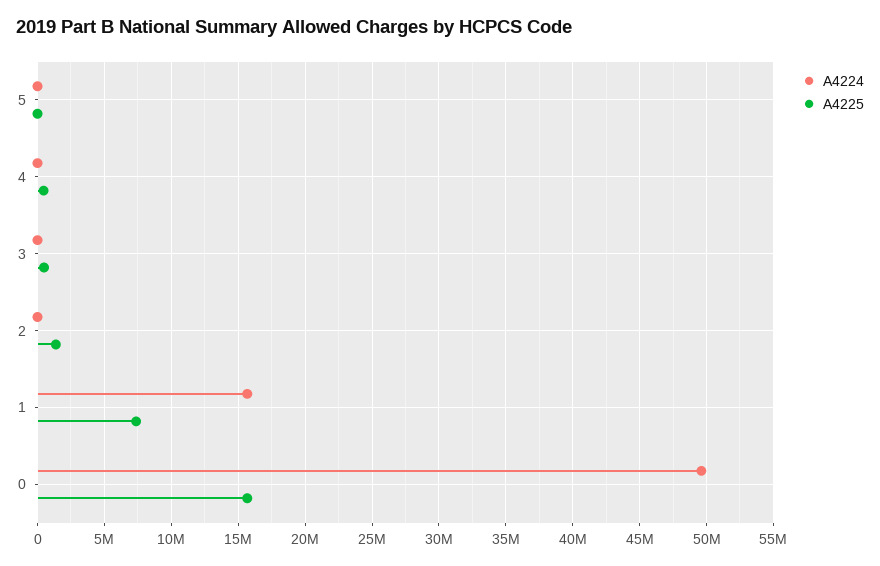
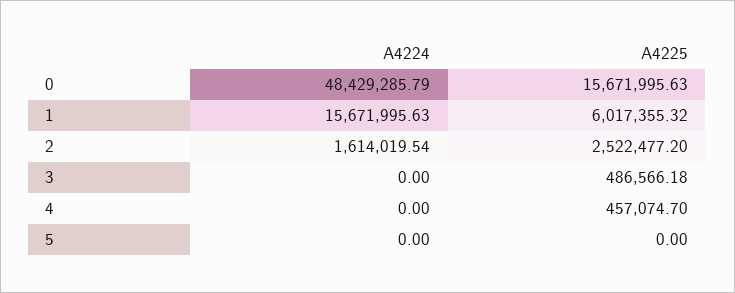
  {
    "A4224": {
      "5": 0,
      "4": 0,
      "3": 0,
-     "2": 0,
+     "2": 1614019.54,
      "1": 15671995.63,
-     "0": 49500000
+     "0": 48429285.79
    },
    "A4225": {
      "5": 0,
      "4": 457074.7,
      "3": 486566.18,
-     "2": 1500000,
+     "2": 2522477.2,
-     "1": 7500000,
+     "1": 6017355.32,
      "0": 15671995.63
    }
  }

